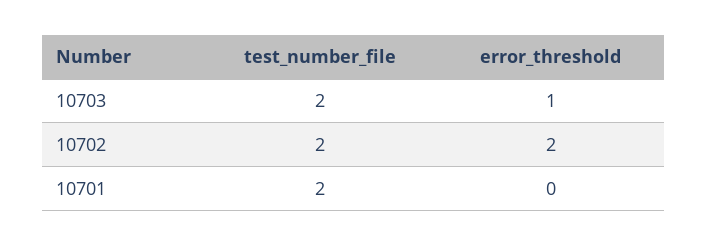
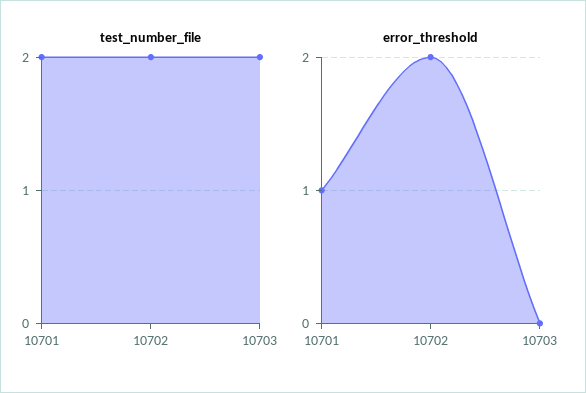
  {
    "test_number_file": {
      "10703": 2,
      "10702": 2,
      "10701": 2
    },
    "error_threshold": {
-     "10703": 1,
+     "10703": 0,
      "10702": 2,
-     "10701": 0
+     "10701": 1
    }
  }

